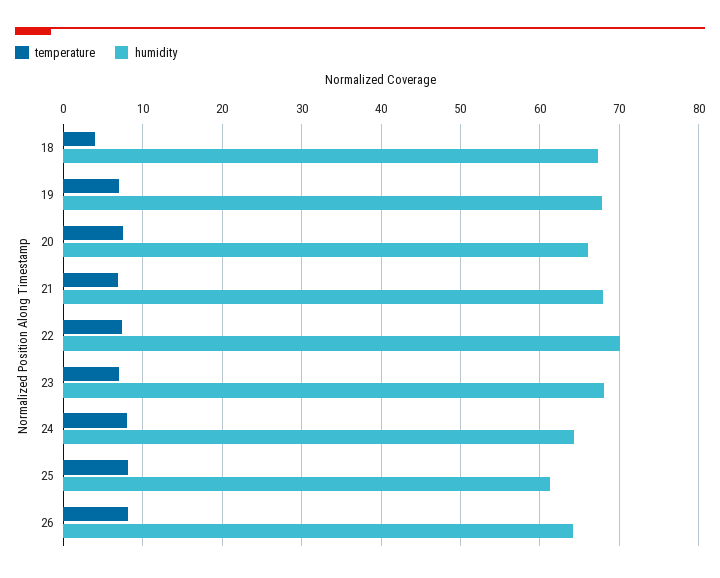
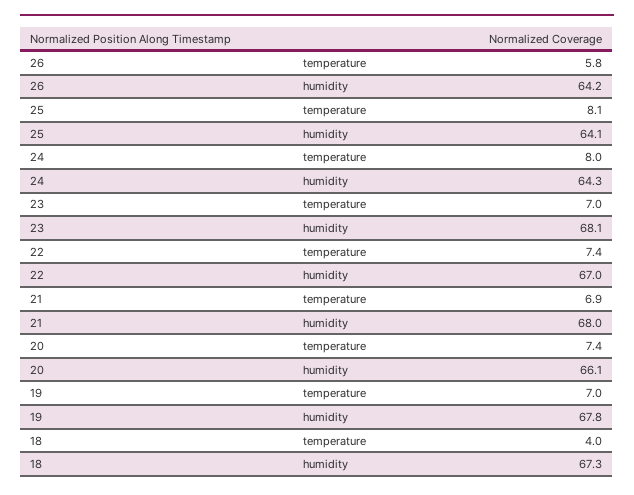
  {
    "temperature": {
      "18": 4,
      "19": 7,
      "20": 7.4,
      "21": 6.9,
      "22": 7.4,
      "23": 7,
      "24": 8,
      "25": 8.1,
-     "26": 8
+     "26": 5.8
    },
    "humidity": {
      "18": 67.3,
      "19": 67.8,
      "20": 66.1,
      "21": 68,
-     "22": 70,
+     "22": 67,
      "23": 68.1,
      "24": 64.3,
-     "25": 61,
+     "25": 64.1,
      "26": 64.2
    }
  }

